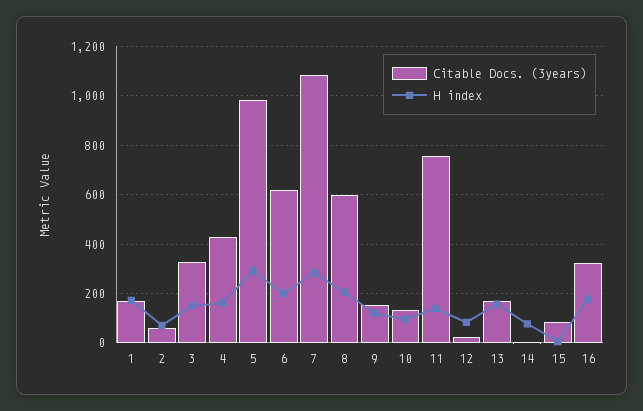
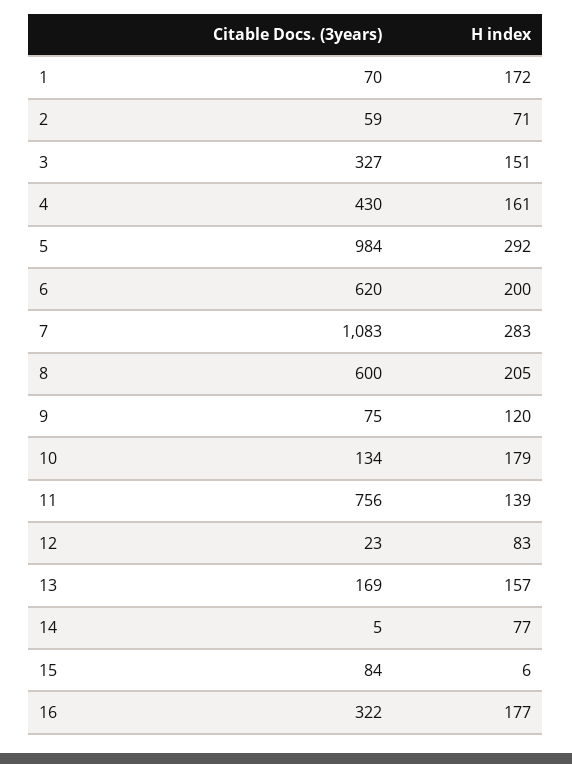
  {
    "Citable Docs. (3years)": {
-     "1": 175,
+     "1": 70,
      "2": 59,
      "3": 327,
      "4": 430,
      "5": 984,
      "6": 620,
      "7": 1083,
      "8": 600,
-     "9": 150,
+     "9": 75,
      "10": 134,
      "11": 756,
      "12": 23,
      "13": 169,
      "14": 5,
      "15": 84,
      "16": 322
    },
    "H index": {
      "1": 172,
      "2": 71,
      "3": 151,
      "4": 161,
      "5": 292,
      "6": 200,
      "7": 283,
      "8": 205,
      "9": 120,
-     "10": 100,
+     "10": 179,
      "11": 139,
      "12": 83,
      "13": 157,
      "14": 77,
      "15": 6,
      "16": 177
    }
  }

